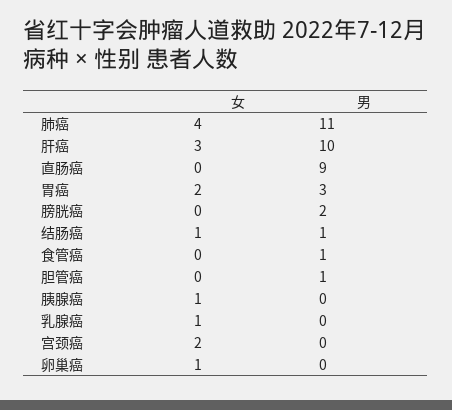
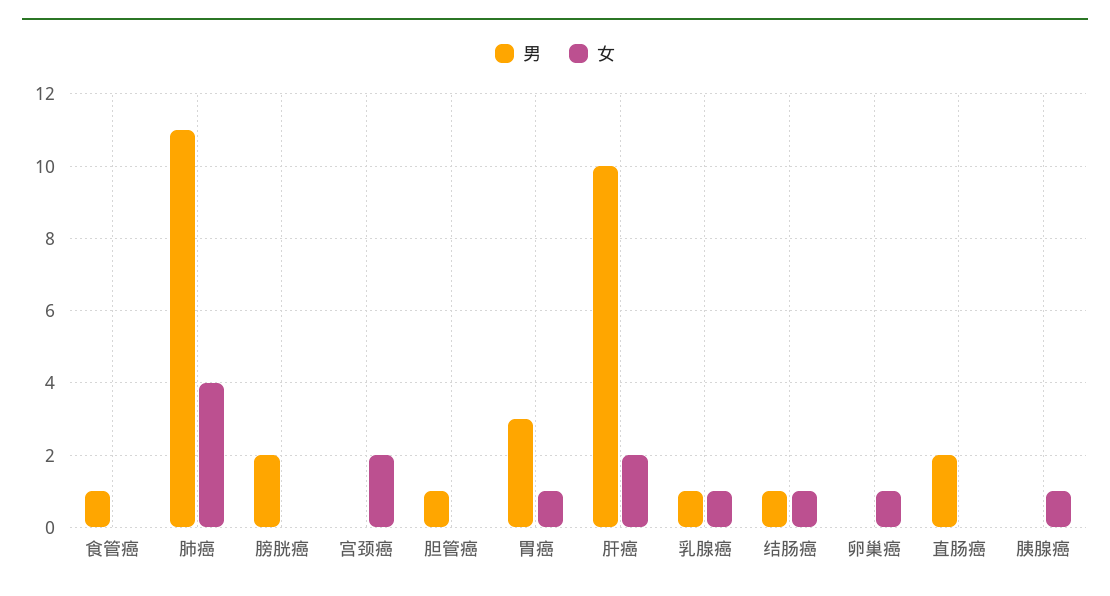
  {
    "女": {
      "肺癌": 4,
-     "肝癌": 3,
+     "肝癌": 2,
      "直肠癌": 0,
-     "胃癌": 2,
+     "胃癌": 1,
      "膀胱癌": 0,
      "结肠癌": 1,
      "食管癌": 0,
      "胆管癌": 0,
      "胰腺癌": 1,
      "乳腺癌": 1,
      "宫颈癌": 2,
      "卵巢癌": 1
    },
    "男": {
      "肺癌": 11,
      "肝癌": 10,
-     "直肠癌": 9,
+     "直肠癌": 2,
      "胃癌": 3,
      "膀胱癌": 2,
      "结肠癌": 1,
      "食管癌": 1,
      "胆管癌": 1,
      "胰腺癌": 0,
-     "乳腺癌": 0,
+     "乳腺癌": 1,
      "宫颈癌": 0,
      "卵巢癌": 0
    }
  }

